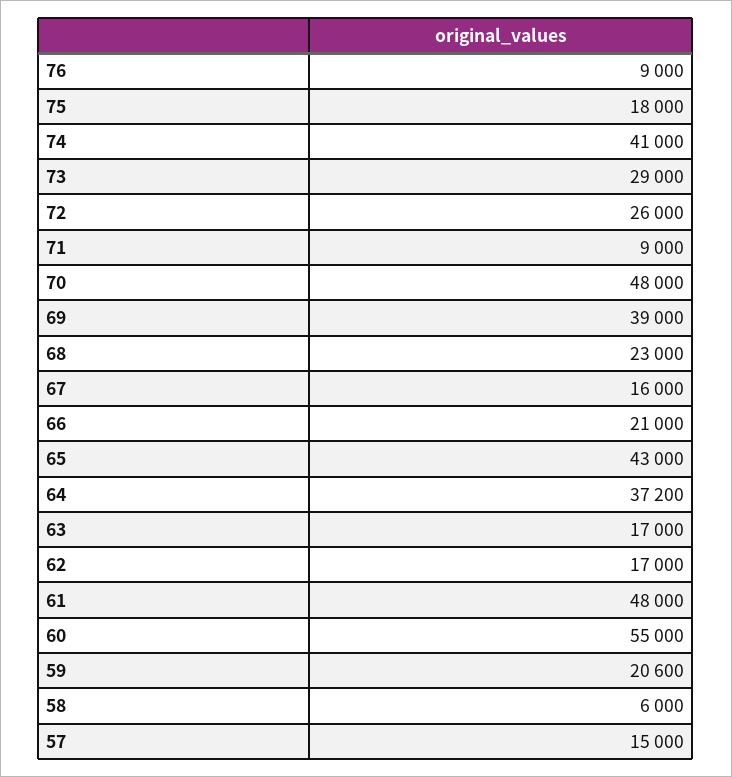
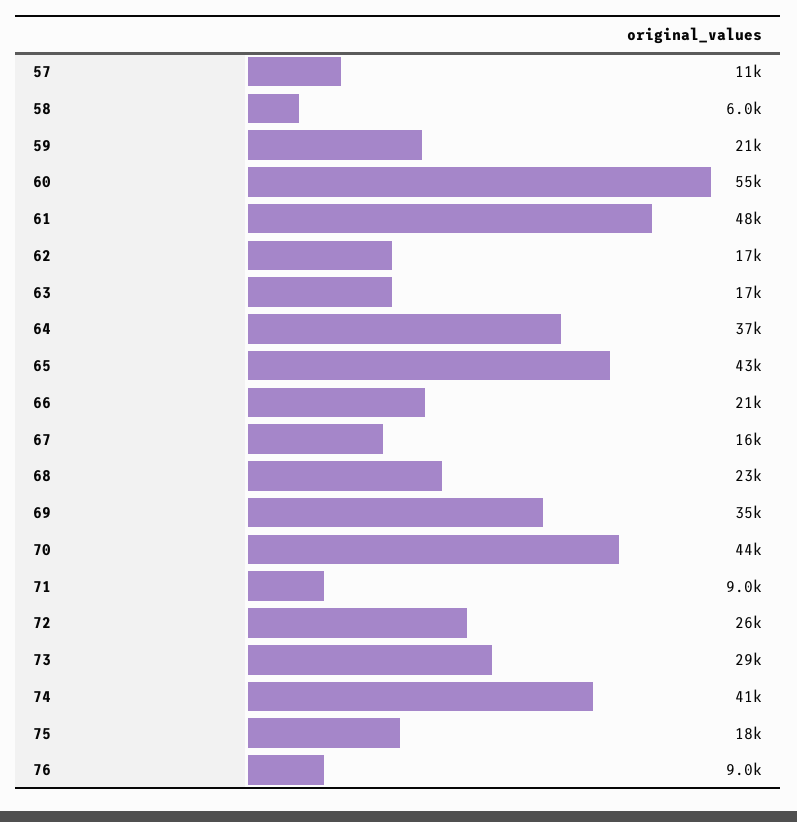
  {
    "76": 9000,
    "75": 18000,
    "74": 41000,
    "73": 29000,
    "72": 26000,
    "71": 9000,
-   "70": 48000,
+   "70": 44000,
-   "69": 39000,
+   "69": 35000,
    "68": 23000,
    "67": 16000,
    "66": 21000,
    "65": 43000,
    "64": 37200,
    "63": 17000,
    "62": 17000,
    "61": 48000,
    "60": 55000,
    "59": 20600,
    "58": 6000,
-   "57": 15000
+   "57": 11000
  }

